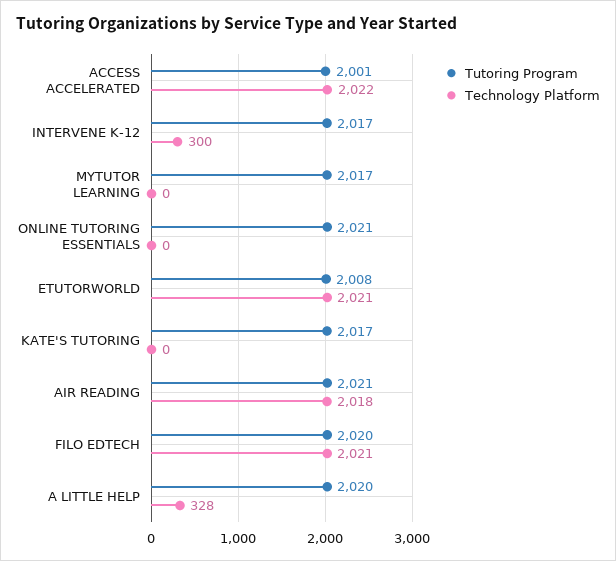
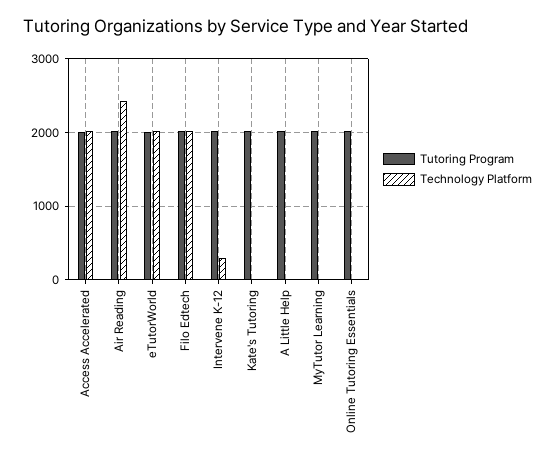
  {
    "Tutoring Program": {
      "ACCESS ACCELERATED": 2001,
      "INTERVENE K-12": 2017,
      "MYTUTOR LEARNING": 2017,
      "ONLINE TUTORING ESSENTIALS": 2021,
      "ETUTORWORLD": 2008,
      "KATE'S TUTORING": 2017,
      "AIR READING": 2021,
      "FILO EDTECH": 2020,
      "A LITTLE HELP": 2020
    },
    "Technology Platform": {
      "ACCESS ACCELERATED": 2022,
      "INTERVENE K-12": 300,
      "MYTUTOR LEARNING": 0,
      "ONLINE TUTORING ESSENTIALS": 0,
      "ETUTORWORLD": 2021,
      "KATE'S TUTORING": 0,
-     "AIR READING": 2018,
+     "AIR READING": 2400,
      "FILO EDTECH": 2021,
-     "A LITTLE HELP": 328
+     "A LITTLE HELP": 0
    }
  }

